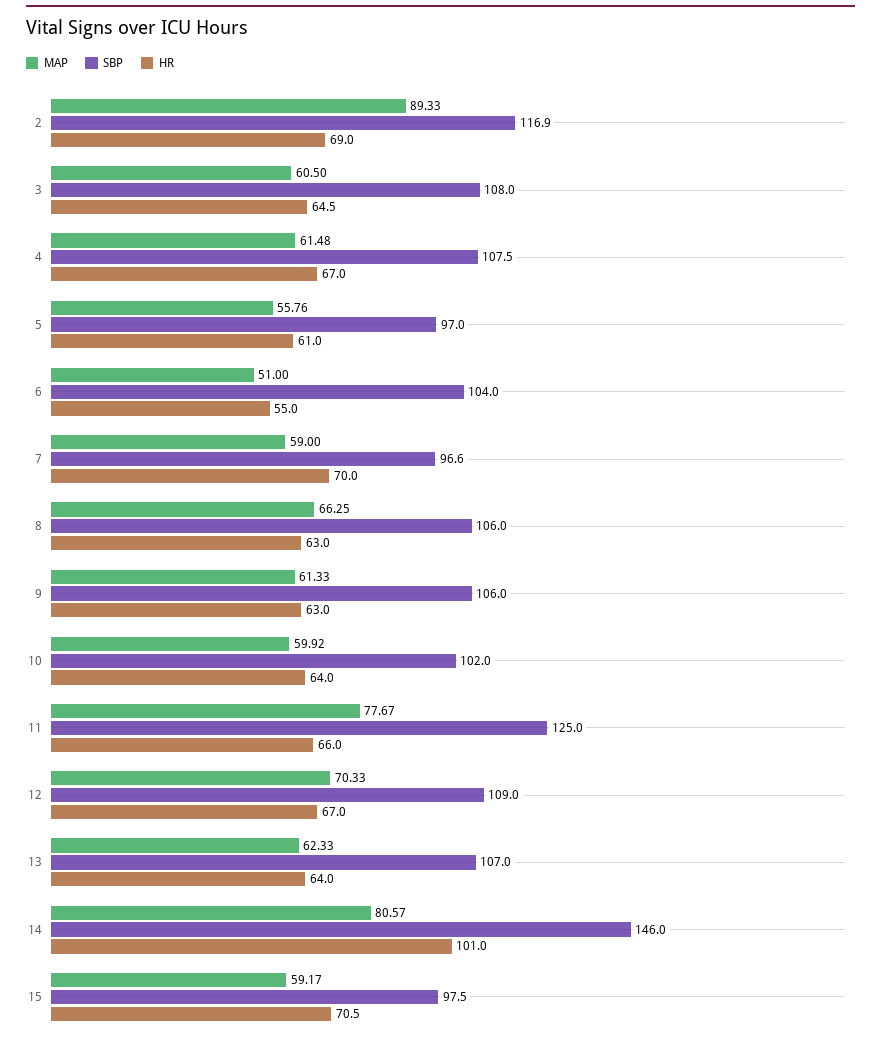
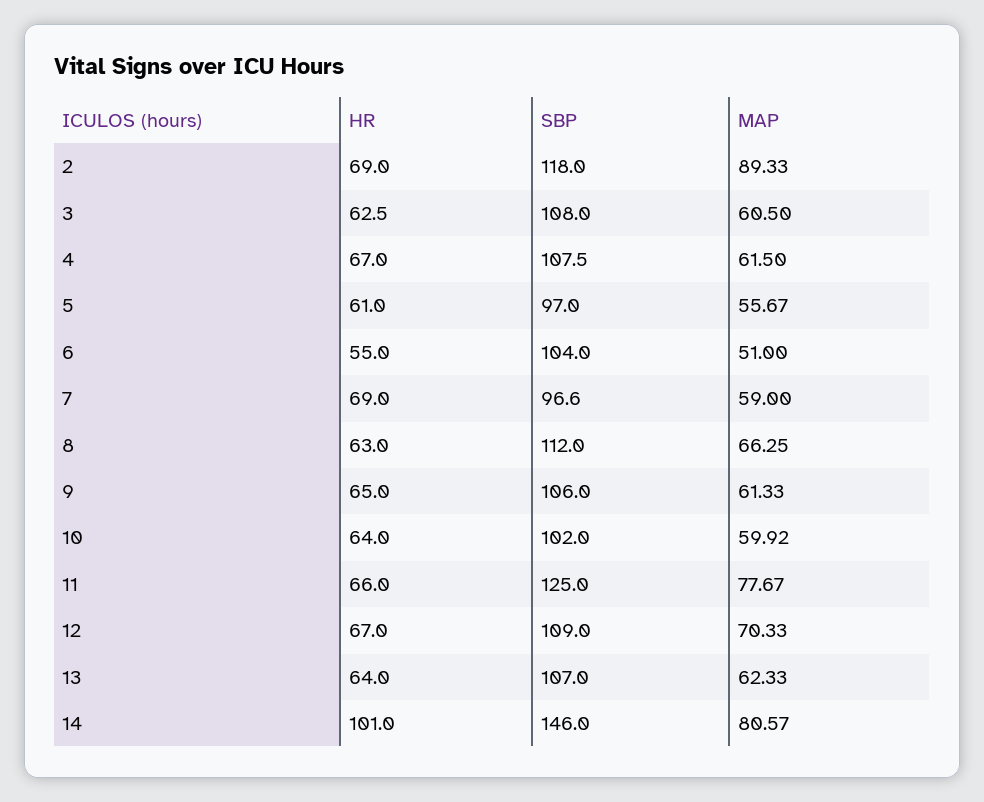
  {
    "MAP": {
      "2": 89.33,
      "3": 60.5,
-     "4": 61.48,
+     "4": 61.5,
-     "5": 55.76,
+     "5": 55.67,
      "6": 51,
      "7": 59,
      "8": 66.25,
      "9": 61.33,
      "10": 59.92,
      "11": 77.67,
      "12": 70.33,
      "13": 62.33,
-     "14": 80.57,
+     "14": 80.57
-     "15": 59.17
    },
    "SBP": {
-     "2": 116.9,
+     "2": 118,
      "3": 108,
      "4": 107.5,
      "5": 97,
      "6": 104,
      "7": 96.6,
-     "8": 106,
+     "8": 112,
      "9": 106,
      "10": 102,
      "11": 125,
      "12": 109,
      "13": 107,
-     "14": 146,
+     "14": 146
-     "15": 97.5
    },
    "HR": {
      "2": 69,
-     "3": 64.5,
+     "3": 62.5,
      "4": 67,
      "5": 61,
      "6": 55,
-     "7": 70,
+     "7": 69,
      "8": 63,
-     "9": 63,
+     "9": 65,
      "10": 64,
      "11": 66,
      "12": 67,
      "13": 64,
-     "14": 101,
+     "14": 101
-     "15": 70.5
    }
  }

